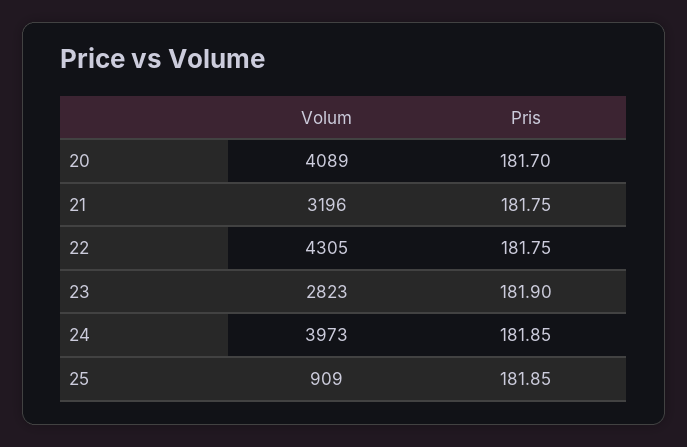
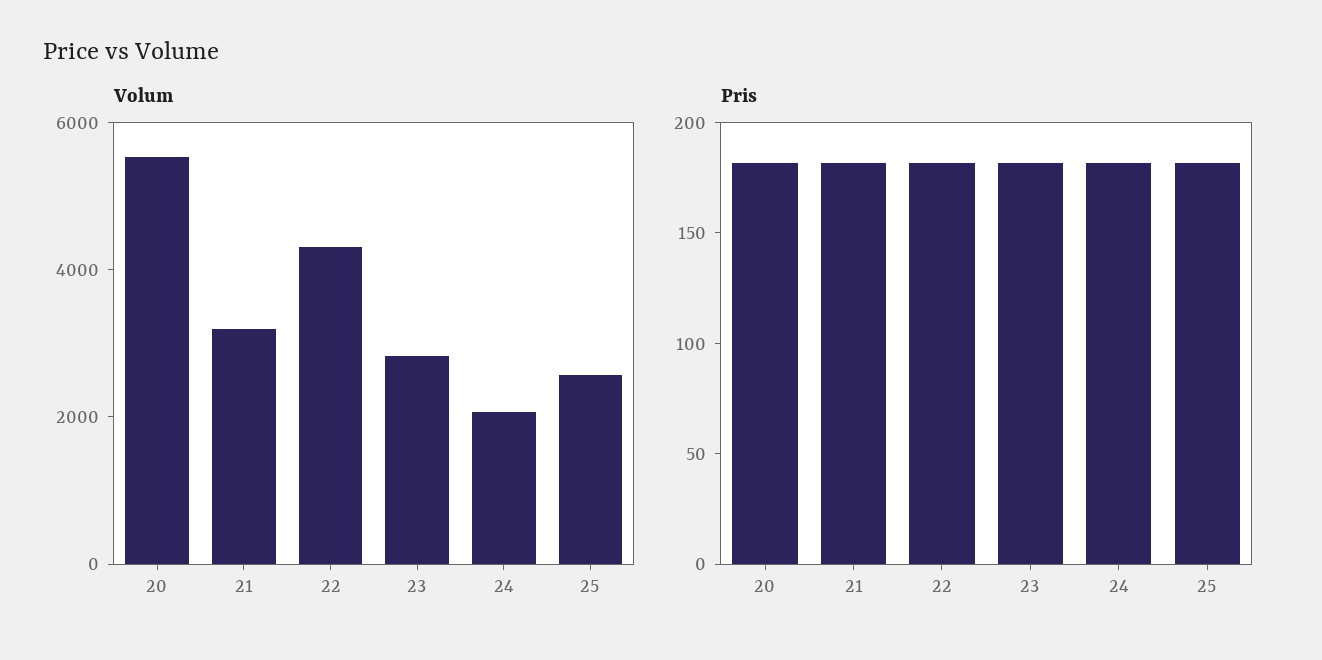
  {
    "Volum": {
-     "20": 4089,
+     "20": 5500,
      "21": 3196,
      "22": 4305,
      "23": 2823,
-     "24": 3973,
+     "24": 2000,
-     "25": 909
+     "25": 2500
    },
    "Pris": {
      "20": 181.7,
      "21": 181.75,
      "22": 181.75,
      "23": 181.9,
      "24": 181.85,
      "25": 181.85
    }
  }

